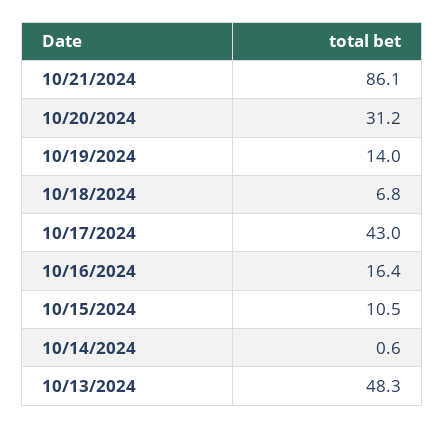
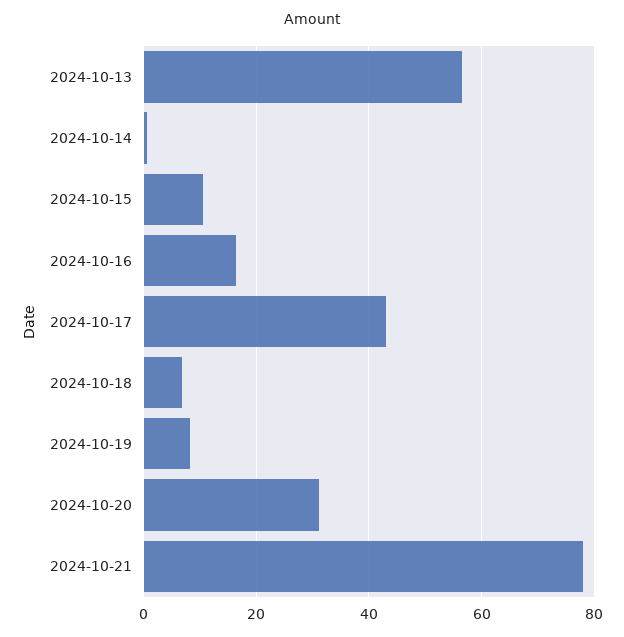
  {
-   "10/21/2024": 86.1,
+   "10/21/2024": 78,
    "10/20/2024": 31.2,
-   "10/19/2024": 14,
+   "10/19/2024": 8,
    "10/18/2024": 6.8,
    "10/17/2024": 43,
    "10/16/2024": 16.4,
    "10/15/2024": 10.5,
    "10/14/2024": 0.6,
-   "10/13/2024": 48.3
+   "10/13/2024": 56
  }

